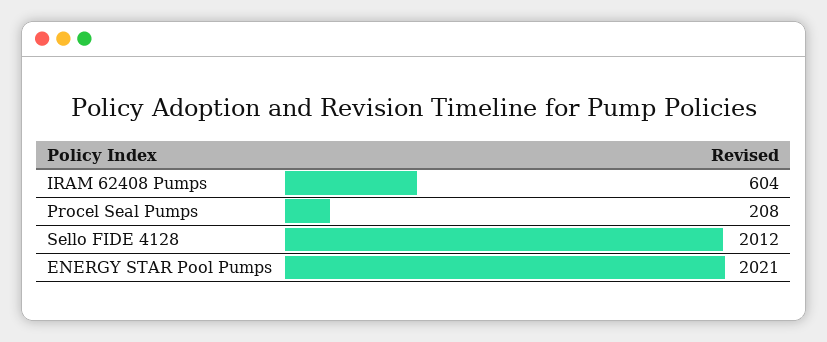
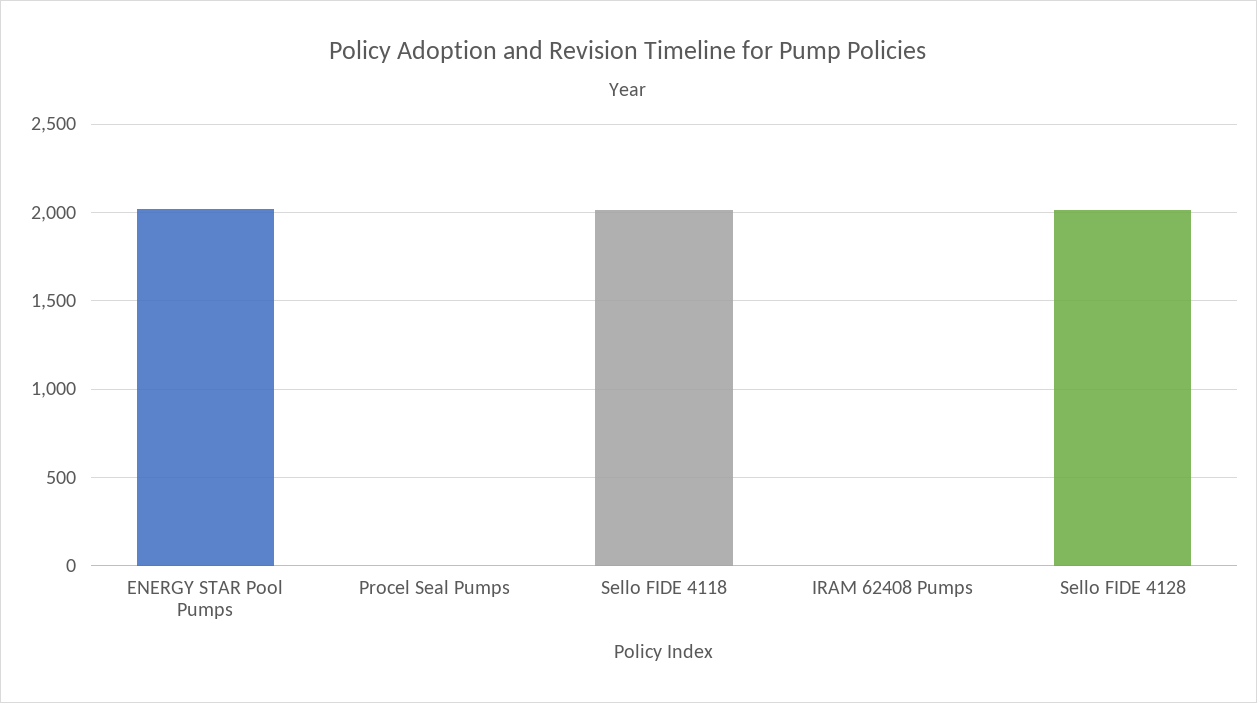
  {
-   "IRAM 62408 Pumps": 604,
+   "IRAM 62408 Pumps": 0,
-   "Procel Seal Pumps": 208,
+   "Procel Seal Pumps": 0,
    "Sello FIDE 4128": 2012,
-   "ENERGY STAR Pool Pumps": 2021
+   "ENERGY STAR Pool Pumps": 2021,
+   "Sello FIDE 4118": 2000
  }

